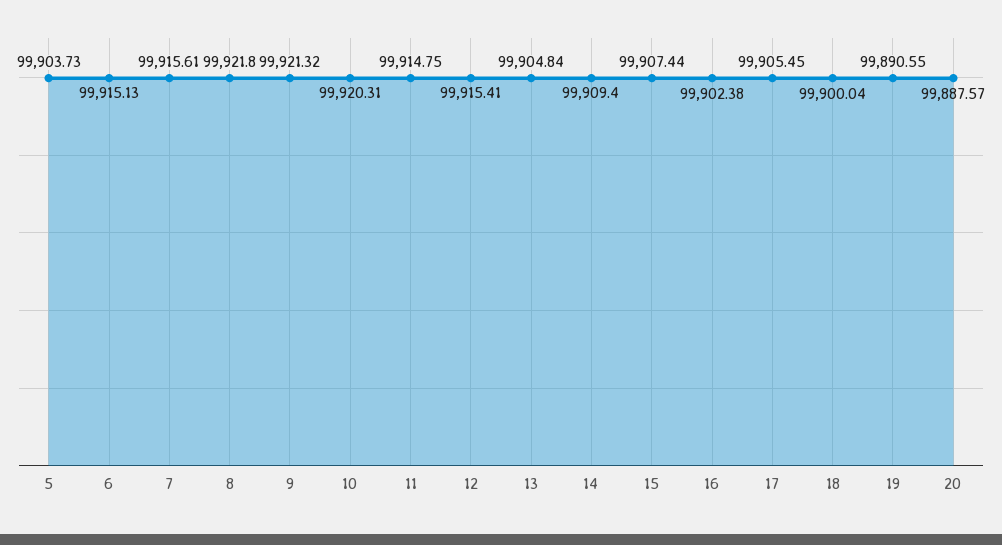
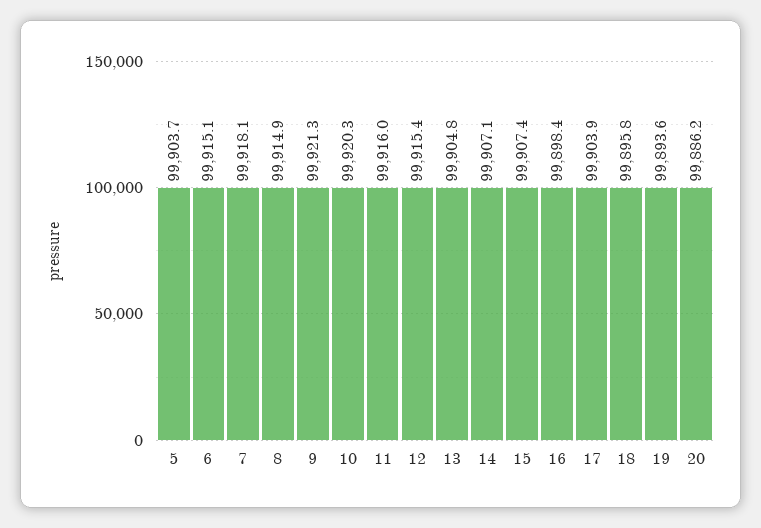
  {
    "5": 99903.73,
    "6": 99915.13,
-   "7": 99915.61,
+   "7": 99918.1,
-   "8": 99921.8,
+   "8": 99914.9,
    "9": 99921.32,
    "10": 99920.31,
-   "11": 99914.75,
+   "11": 99916,
    "12": 99915.41,
    "13": 99904.84,
-   "14": 99909.4,
+   "14": 99907.1,
    "15": 99907.44,
-   "16": 99902.38,
+   "16": 99898.4,
-   "17": 99905.45,
+   "17": 99903.9,
-   "18": 99900.04,
+   "18": 99895.8,
-   "19": 99890.55,
+   "19": 99893.6,
-   "20": 99887.57
+   "20": 99886.2
  }

